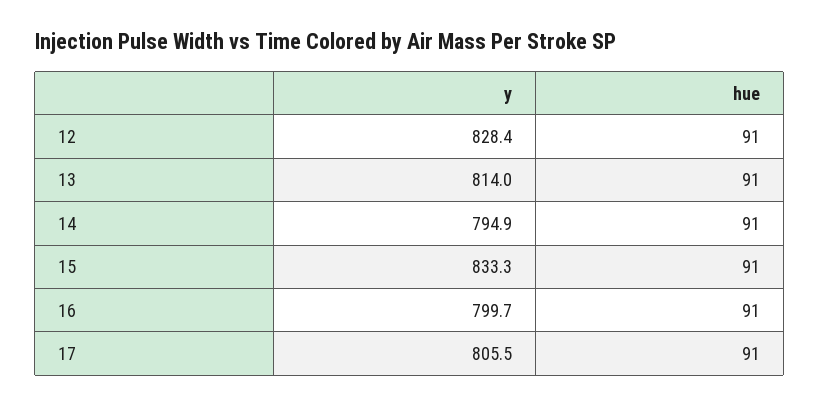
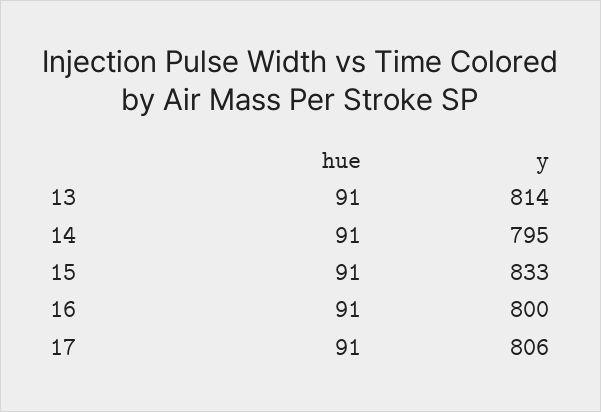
  {
    "y": {
-     "12": 828.4,
      "13": 814,
      "14": 794.9,
      "15": 833.3,
      "16": 799.7,
      "17": 805.5
    },
    "hue": {
-     "12": 91,
      "13": 91,
      "14": 91,
      "15": 91,
      "16": 91,
      "17": 91
    }
  }

